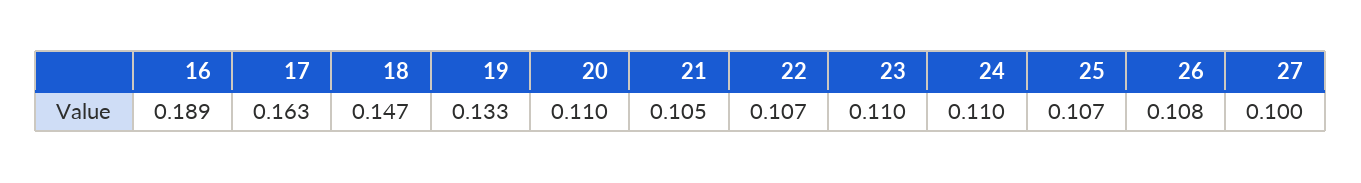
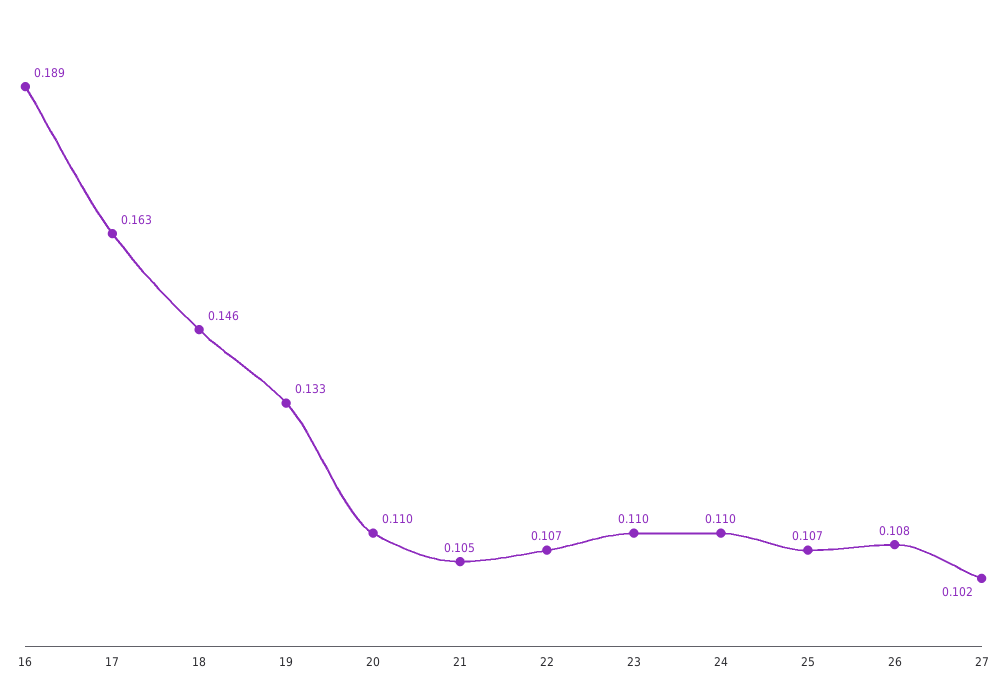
  {
    "16": 0.189,
    "17": 0.163,
-   "18": 0.147,
+   "18": 0.146,
    "19": 0.133,
    "20": 0.11,
    "21": 0.105,
    "22": 0.107,
    "23": 0.11,
    "24": 0.11,
    "25": 0.107,
    "26": 0.108,
-   "27": 0.1
+   "27": 0.102
  }

